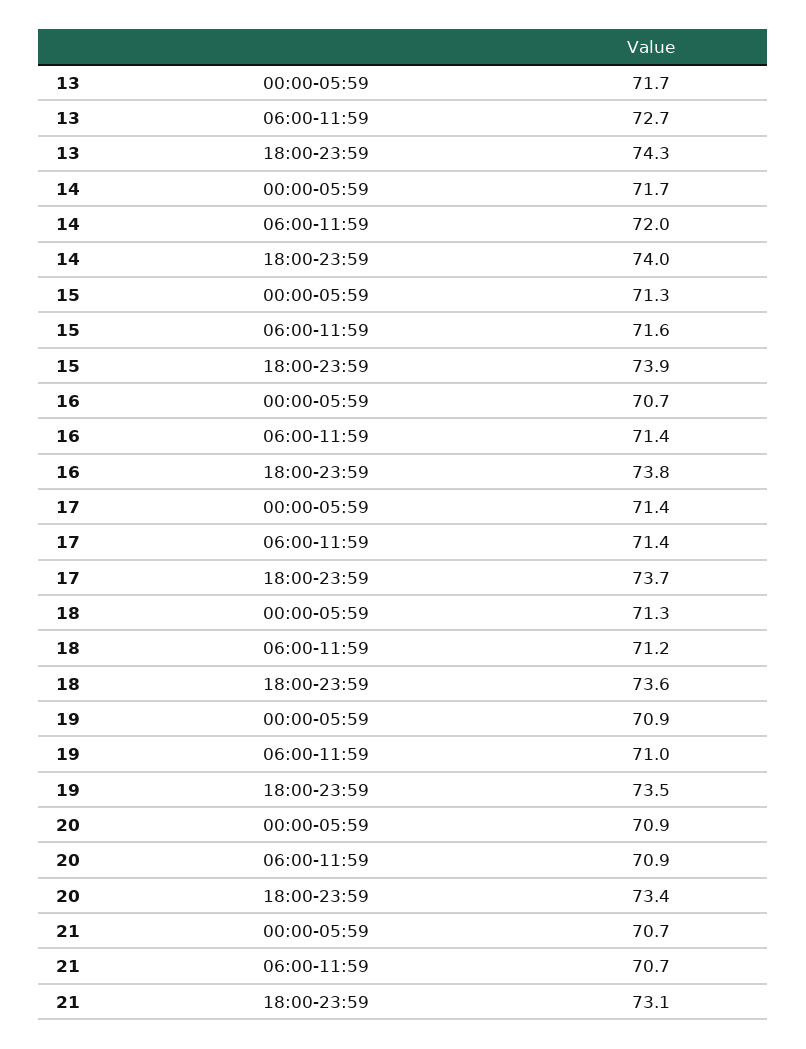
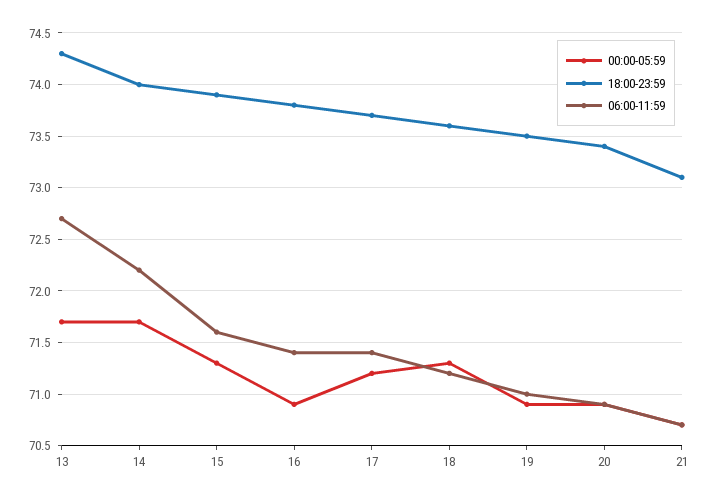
  {
    "00:00-05:59": {
      "13": 71.7,
      "14": 71.7,
      "15": 71.3,
-     "16": 70.7,
+     "16": 70.9,
-     "17": 71.4,
+     "17": 71.2,
      "18": 71.3,
      "19": 70.9,
      "20": 70.9,
      "21": 70.7
    },
    "06:00-11:59": {
      "13": 72.7,
-     "14": 72,
+     "14": 72.2,
      "15": 71.6,
      "16": 71.4,
      "17": 71.4,
      "18": 71.2,
      "19": 71,
      "20": 70.9,
      "21": 70.7
    },
    "18:00-23:59": {
      "13": 74.3,
      "14": 74,
      "15": 73.9,
      "16": 73.8,
      "17": 73.7,
      "18": 73.6,
      "19": 73.5,
      "20": 73.4,
      "21": 73.1
    }
  }

